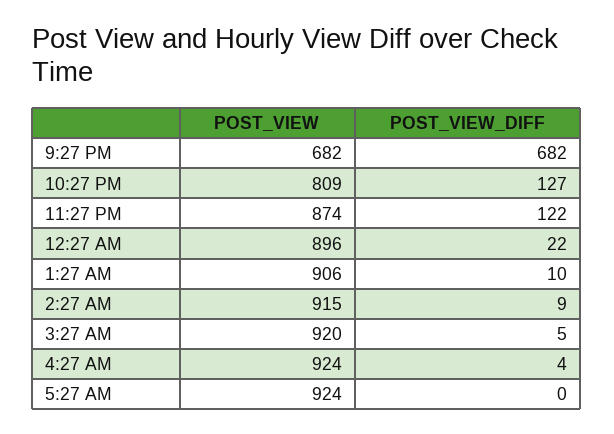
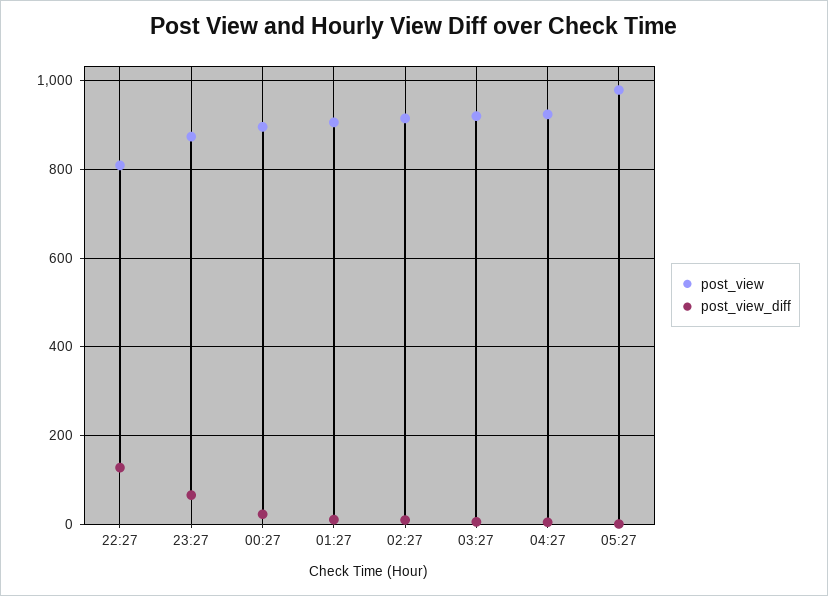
  {
    "POST_VIEW": {
-     "9:27 PM": 682,
      "10:27 PM": 809,
      "11:27 PM": 874,
      "12:27 AM": 896,
      "1:27 AM": 906,
      "2:27 AM": 915,
      "3:27 AM": 920,
      "4:27 AM": 924,
-     "5:27 AM": 924
+     "5:27 AM": 980
    },
    "POST_VIEW_DIFF": {
-     "9:27 PM": 682,
      "10:27 PM": 127,
-     "11:27 PM": 122,
+     "11:27 PM": 60,
      "12:27 AM": 22,
      "1:27 AM": 10,
      "2:27 AM": 9,
      "3:27 AM": 5,
      "4:27 AM": 4,
      "5:27 AM": 0
    }
  }

